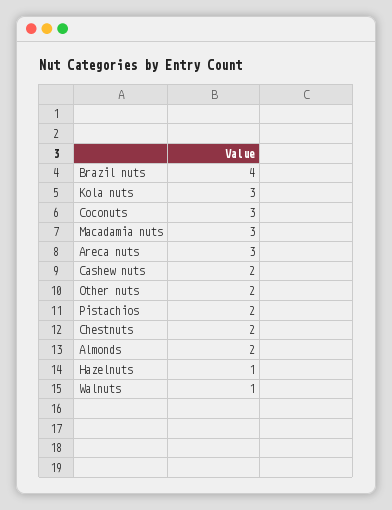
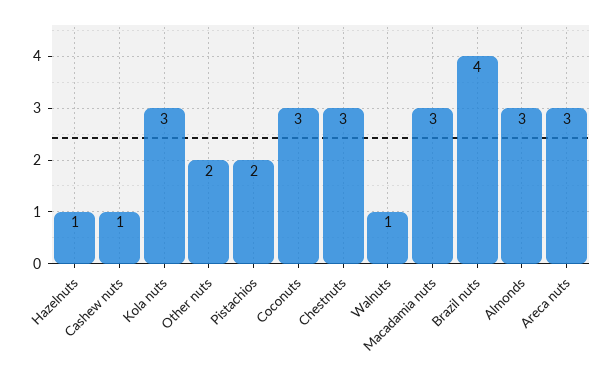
  {
    "Brazil nuts": 4,
    "Kola nuts": 3,
    "Coconuts": 3,
    "Macadamia nuts": 3,
    "Areca nuts": 3,
-   "Cashew nuts": 2,
+   "Cashew nuts": 1,
    "Other nuts": 2,
    "Pistachios": 2,
-   "Chestnuts": 2,
+   "Chestnuts": 3,
-   "Almonds": 2,
+   "Almonds": 3,
    "Hazelnuts": 1,
    "Walnuts": 1
  }

